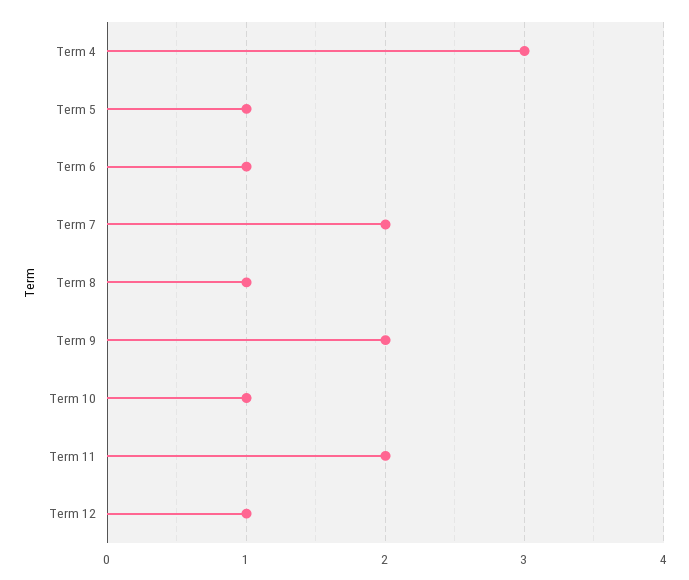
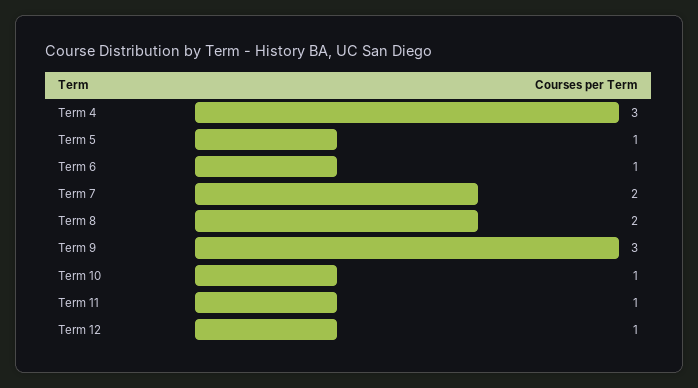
  {
    "Term 4": 3,
    "Term 5": 1,
    "Term 6": 1,
    "Term 7": 2,
-   "Term 8": 1,
+   "Term 8": 2,
-   "Term 9": 2,
+   "Term 9": 3,
    "Term 10": 1,
-   "Term 11": 2,
+   "Term 11": 1,
    "Term 12": 1
  }

